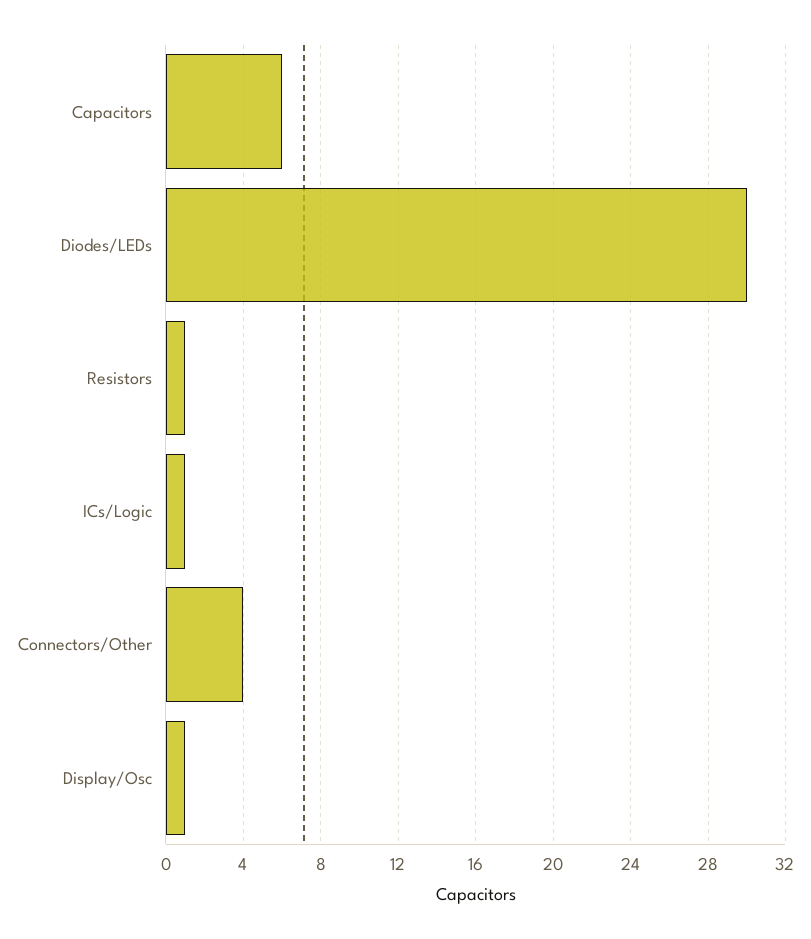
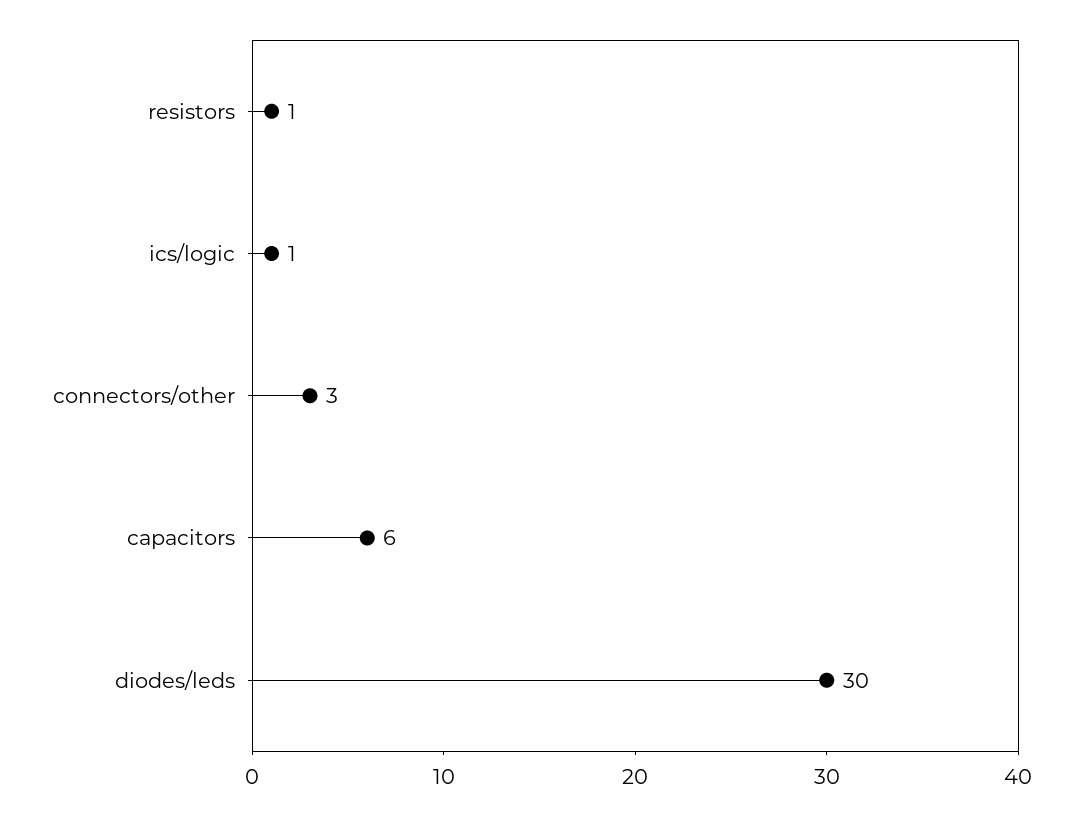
  {
    "Capacitors": 6,
    "Diodes/LEDs": 30,
    "Resistors": 1,
    "ICs/Logic": 1,
-   "Connectors/Other": 4,
+   "Connectors/Other": 3
-   "Display/Osc": 1
  }

